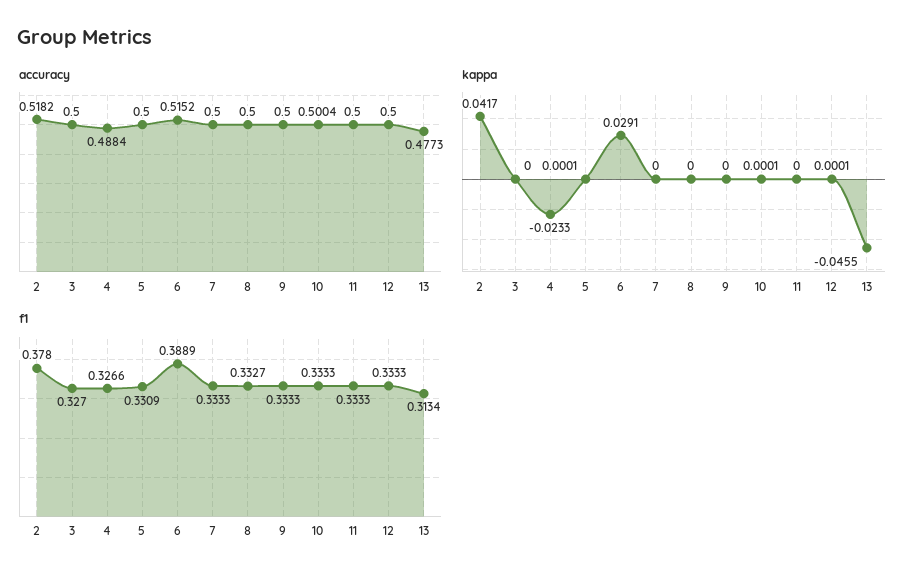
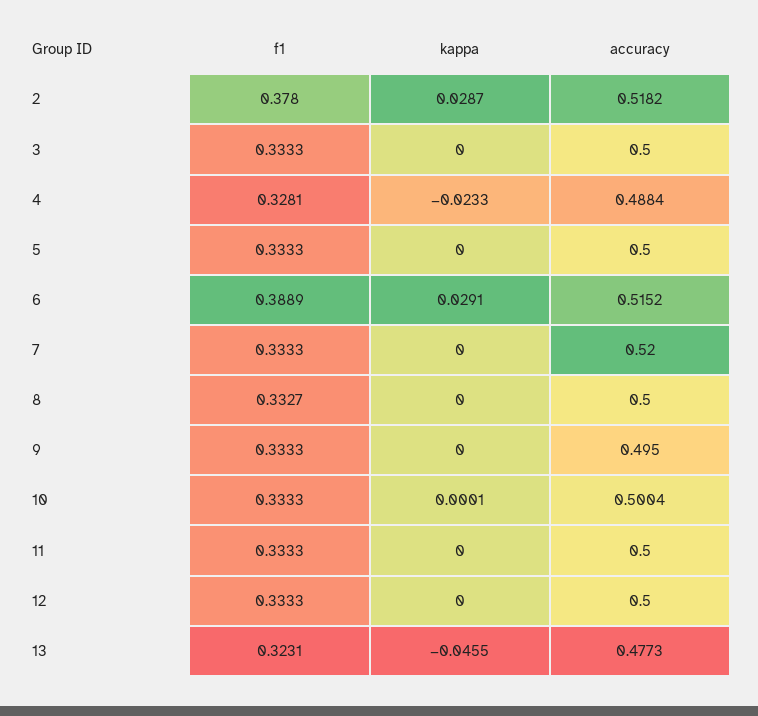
  {
    "accuracy": {
      "2": 0.5182,
      "3": 0.5,
      "4": 0.4884,
      "5": 0.5,
      "6": 0.5152,
-     "7": 0.5,
+     "7": 0.52,
      "8": 0.5,
-     "9": 0.5,
+     "9": 0.495,
      "10": 0.5004,
      "11": 0.5,
      "12": 0.5,
      "13": 0.4773
    },
    "kappa": {
-     "2": 0.0417,
+     "2": 0.0287,
      "3": 0,
      "4": -0.0233,
-     "5": 0.0001,
+     "5": 0,
      "6": 0.0291,
      "7": 0,
      "8": 0,
      "9": 0,
      "10": 0.0001,
      "11": 0,
-     "12": 0.0001,
+     "12": 0,
      "13": -0.0455
    },
    "f1": {
      "2": 0.378,
-     "3": 0.327,
+     "3": 0.3333,
-     "4": 0.3266,
+     "4": 0.3281,
-     "5": 0.3309,
+     "5": 0.3333,
      "6": 0.3889,
      "7": 0.3333,
      "8": 0.3327,
      "9": 0.3333,
      "10": 0.3333,
      "11": 0.3333,
      "12": 0.3333,
-     "13": 0.3134
+     "13": 0.3231
    }
  }

